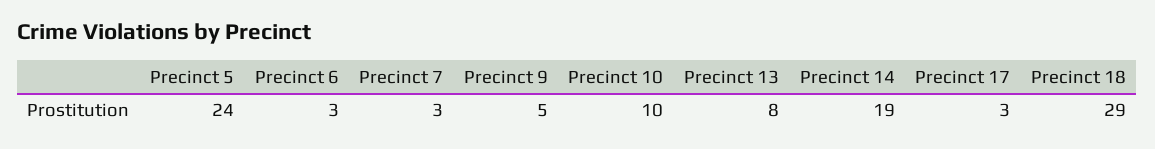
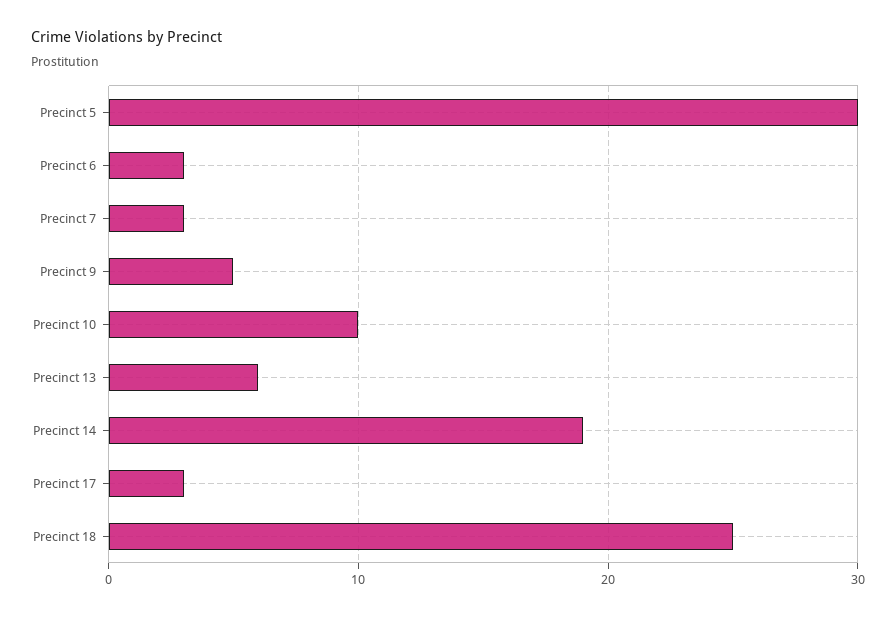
  {
-   "Precinct 5": 24,
+   "Precinct 5": 30,
    "Precinct 6": 3,
    "Precinct 7": 3,
    "Precinct 9": 5,
    "Precinct 10": 10,
-   "Precinct 13": 8,
+   "Precinct 13": 6,
    "Precinct 14": 19,
    "Precinct 17": 3,
-   "Precinct 18": 29
+   "Precinct 18": 25
  }

